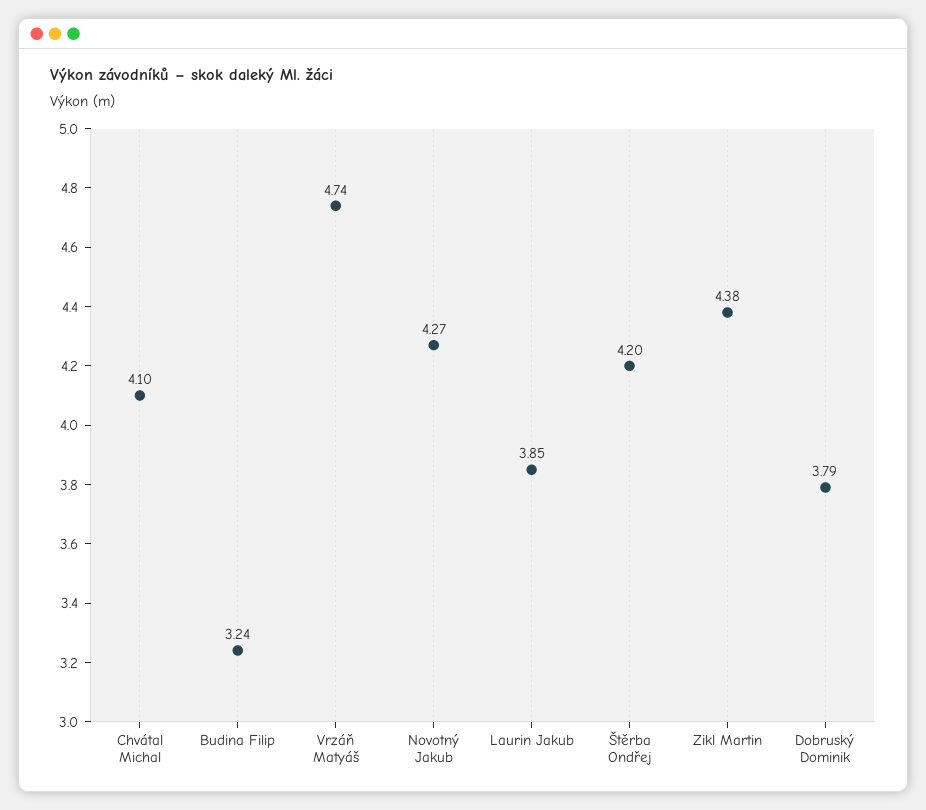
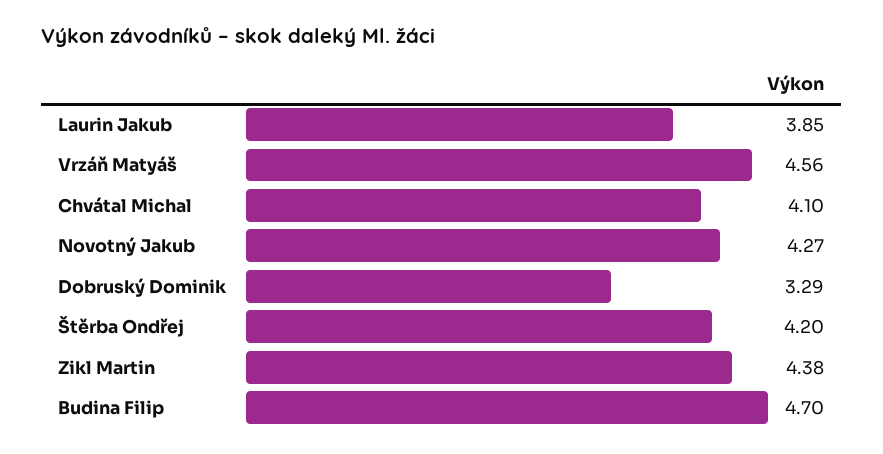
  {
    "Chvátal Michal": 4.1,
-   "Budina Filip": 3.24,
+   "Budina Filip": 4.7,
-   "Vrzáň Matyáš": 4.74,
+   "Vrzáň Matyáš": 4.56,
    "Novotný Jakub": 4.27,
    "Laurin Jakub": 3.85,
    "Štěrba Ondřej": 4.2,
    "Zikl Martin": 4.38,
-   "Dobruský Dominik": 3.79
+   "Dobruský Dominik": 3.29
  }

